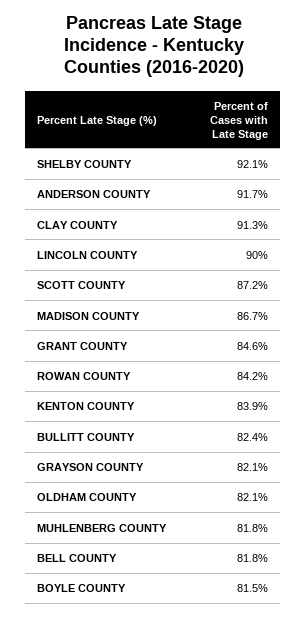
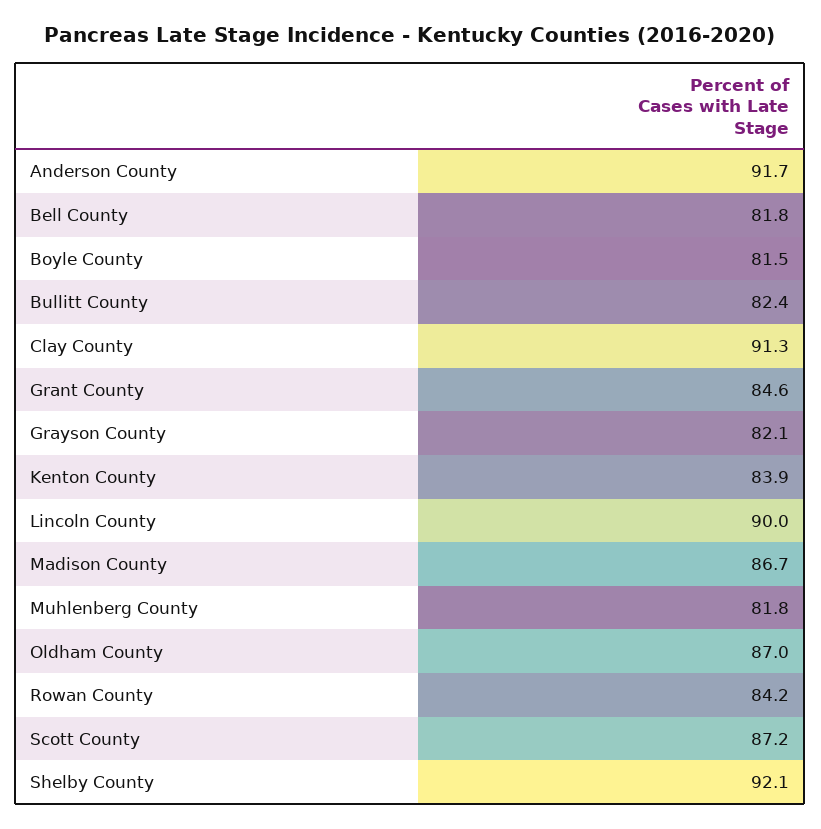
  {
    "SHELBY COUNTY": 92.1,
    "ANDERSON COUNTY": 91.7,
    "CLAY COUNTY": 91.3,
    "LINCOLN COUNTY": 90,
    "SCOTT COUNTY": 87.2,
    "MADISON COUNTY": 86.7,
    "GRANT COUNTY": 84.6,
    "ROWAN COUNTY": 84.2,
    "KENTON COUNTY": 83.9,
    "BULLITT COUNTY": 82.4,
    "GRAYSON COUNTY": 82.1,
-   "OLDHAM COUNTY": 82.1,
+   "OLDHAM COUNTY": 87,
    "MUHLENBERG COUNTY": 81.8,
    "BELL COUNTY": 81.8,
    "BOYLE COUNTY": 81.5
  }

